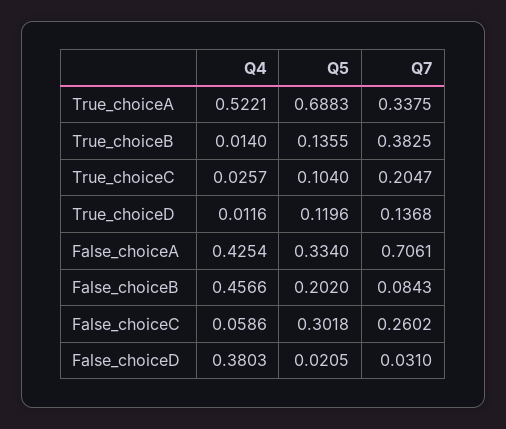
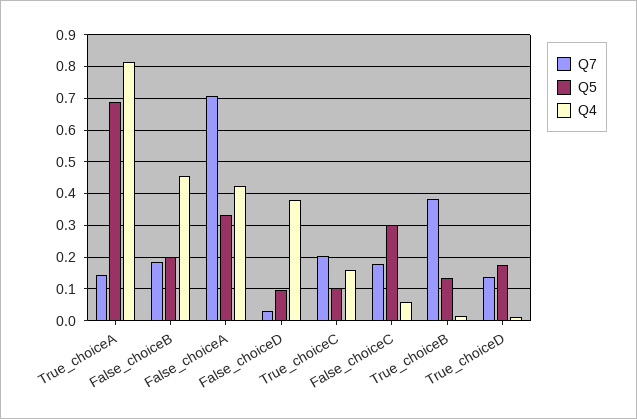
  {
    "Q4": {
-     "True_choiceA": 0.5221,
+     "True_choiceA": 0.82,
      "True_choiceB": 0.014,
-     "True_choiceC": 0.0257,
+     "True_choiceC": 0.16,
      "True_choiceD": 0.0116,
      "False_choiceA": 0.4254,
      "False_choiceB": 0.4566,
      "False_choiceC": 0.0586,
      "False_choiceD": 0.3803
    },
    "Q5": {
      "True_choiceA": 0.6883,
      "True_choiceB": 0.1355,
      "True_choiceC": 0.104,
-     "True_choiceD": 0.1196,
+     "True_choiceD": 0.18,
      "False_choiceA": 0.334,
      "False_choiceB": 0.202,
      "False_choiceC": 0.3018,
-     "False_choiceD": 0.0205
+     "False_choiceD": 0.1
    },
    "Q7": {
-     "True_choiceA": 0.3375,
+     "True_choiceA": 0.14,
      "True_choiceB": 0.3825,
      "True_choiceC": 0.2047,
      "True_choiceD": 0.1368,
      "False_choiceA": 0.7061,
-     "False_choiceB": 0.0843,
+     "False_choiceB": 0.18,
-     "False_choiceC": 0.2602,
+     "False_choiceC": 0.18,
      "False_choiceD": 0.031
    }
  }

